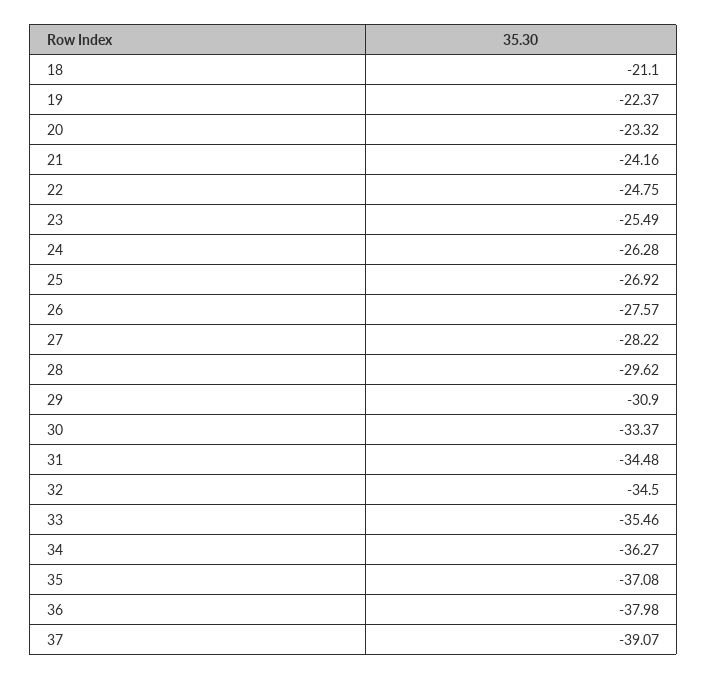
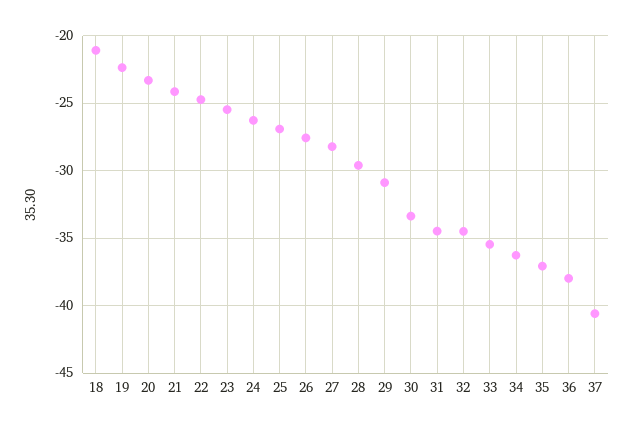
  {
    "18": -21.1,
    "19": -22.37,
    "20": -23.32,
    "21": -24.16,
    "22": -24.75,
    "23": -25.49,
    "24": -26.28,
    "25": -26.92,
    "26": -27.57,
    "27": -28.22,
    "28": -29.62,
    "29": -30.9,
    "30": -33.37,
    "31": -34.48,
    "32": -34.5,
    "33": -35.46,
    "34": -36.27,
    "35": -37.08,
    "36": -37.98,
-   "37": -39.07
+   "37": -40.5
  }

